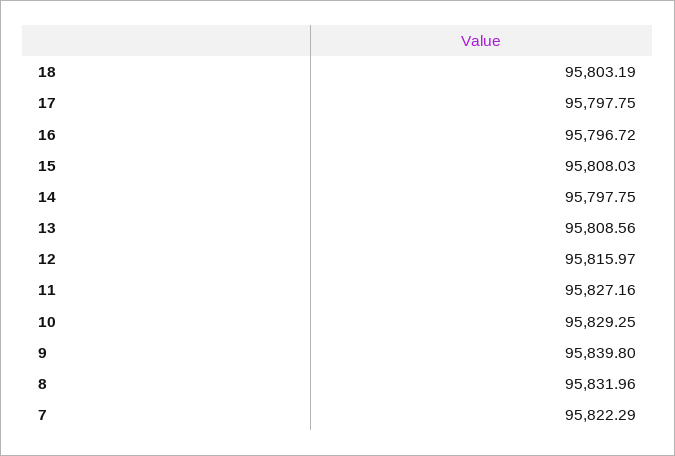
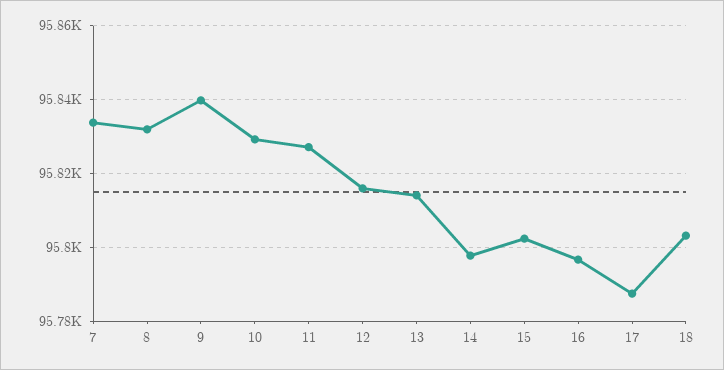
  {
    "18": 95803.19,
-   "17": 95797.75,
+   "17": 95788,
    "16": 95796.72,
-   "15": 95808.03,
+   "15": 95802,
    "14": 95797.75,
-   "13": 95808.56,
+   "13": 95814,
    "12": 95815.97,
    "11": 95827.16,
    "10": 95829.25,
    "9": 95839.8,
    "8": 95831.96,
-   "7": 95822.29
+   "7": 95834
  }

